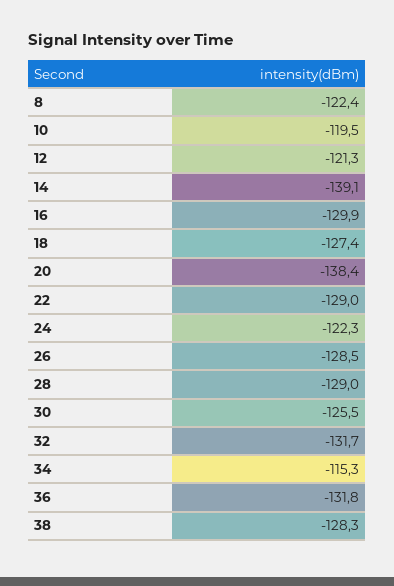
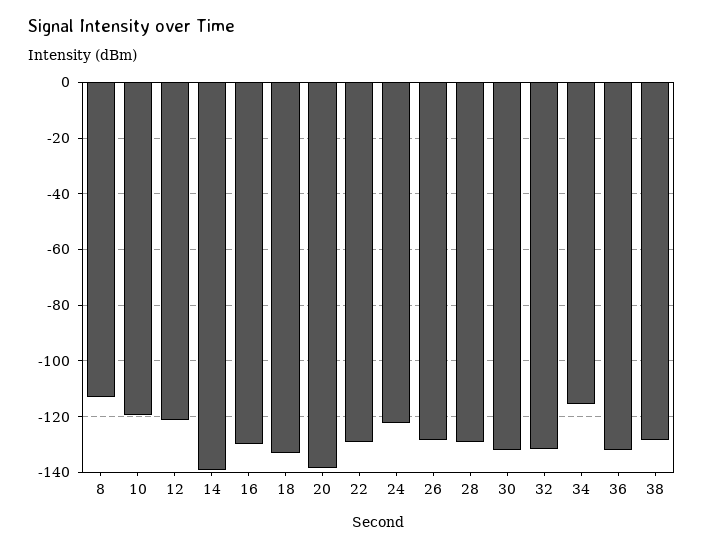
  {
-   "8": -122.4,
+   "8": -112.5,
    "10": -119.5,
    "12": -121.3,
    "14": -139.1,
    "16": -129.9,
-   "18": -127.4,
+   "18": -132.5,
    "20": -138.4,
    "22": -129,
    "24": -122.3,
    "26": -128.5,
    "28": -129,
-   "30": -125.5,
+   "30": -132.5,
    "32": -131.7,
    "34": -115.3,
    "36": -131.8,
    "38": -128.3
  }

